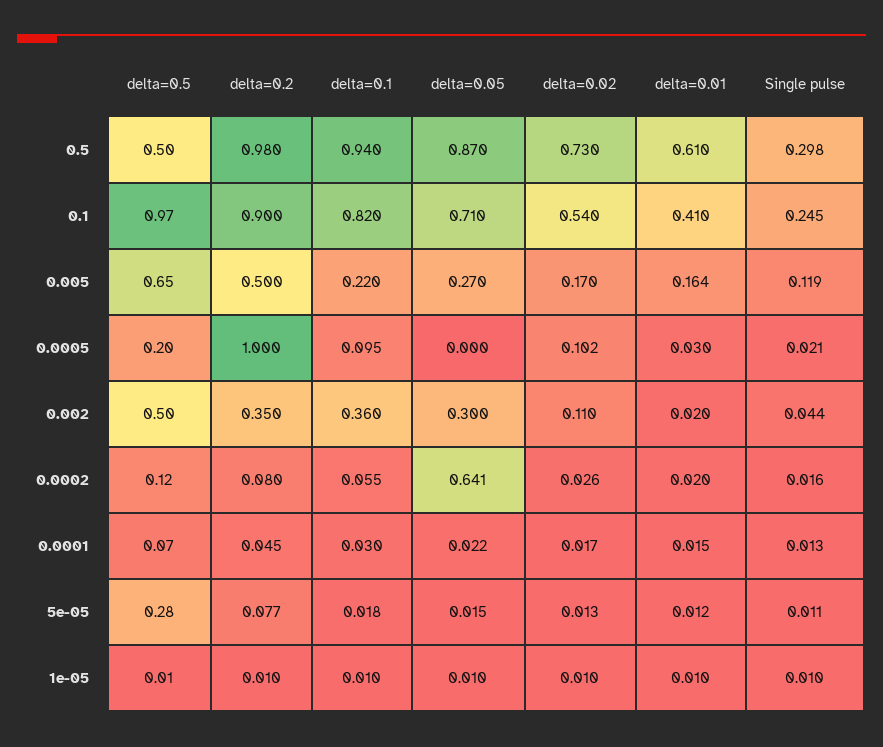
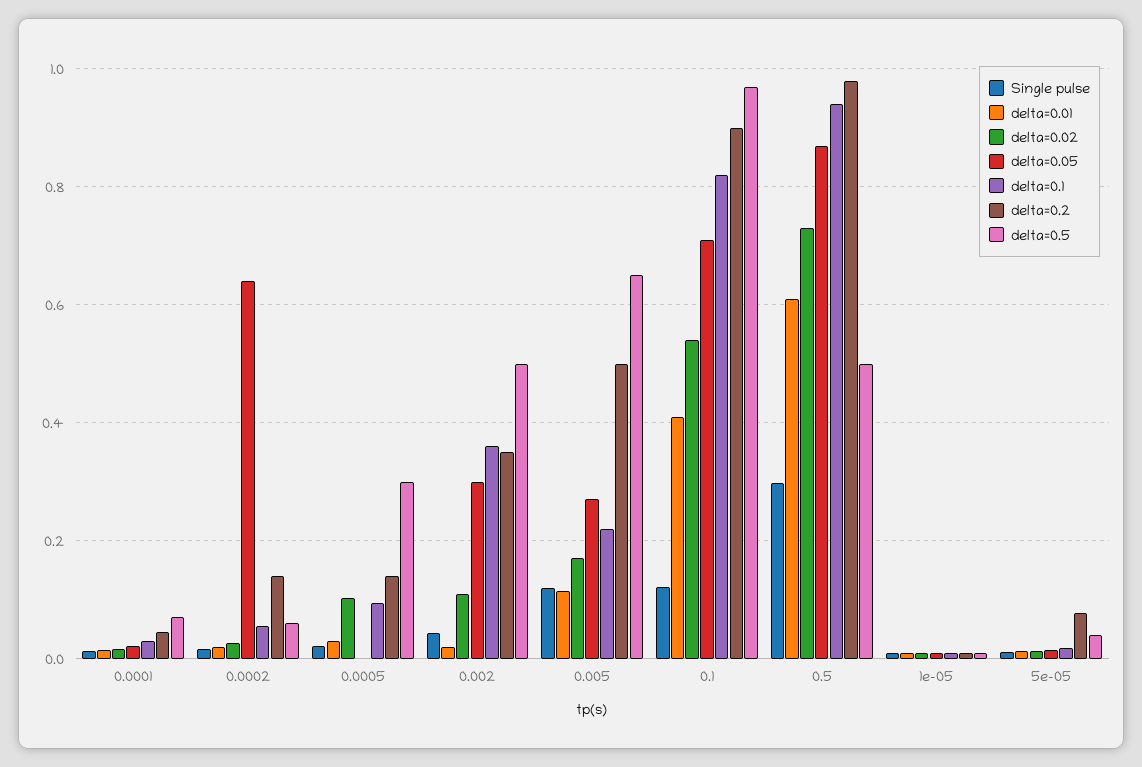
  {
    "delta=0.5": {
      "0.5": 0.5,
      "0.1": 0.97,
      "0.005": 0.65,
-     "0.0005": 0.2,
+     "0.0005": 0.3,
      "0.002": 0.5,
-     "0.0002": 0.12,
+     "0.0002": 0.06,
      "0.0001": 0.07,
-     "5e-05": 0.28,
+     "5e-05": 0.04,
      "1e-05": 0.01
    },
    "delta=0.2": {
      "0.5": 0.98,
      "0.1": 0.9,
      "0.005": 0.5,
-     "0.0005": 1,
+     "0.0005": 0.14,
      "0.002": 0.35,
-     "0.0002": 0.08,
+     "0.0002": 0.14,
      "0.0001": 0.045,
      "5e-05": 0.077,
      "1e-05": 0.01
    },
    "delta=0.1": {
      "0.5": 0.94,
      "0.1": 0.82,
      "0.005": 0.22,
      "0.0005": 0.095,
      "0.002": 0.36,
      "0.0002": 0.055,
      "0.0001": 0.03,
      "5e-05": 0.018,
      "1e-05": 0.01
    },
    "delta=0.05": {
      "0.5": 0.87,
      "0.1": 0.71,
      "0.005": 0.27,
      "0.0005": 0,
      "0.002": 0.3,
      "0.0002": 0.641,
      "0.0001": 0.022,
      "5e-05": 0.015,
      "1e-05": 0.01
    },
    "delta=0.02": {
      "0.5": 0.73,
      "0.1": 0.54,
      "0.005": 0.17,
      "0.0005": 0.102,
      "0.002": 0.11,
      "0.0002": 0.026,
      "0.0001": 0.017,
      "5e-05": 0.013,
      "1e-05": 0.01
    },
    "delta=0.01": {
      "0.5": 0.61,
      "0.1": 0.41,
-     "0.005": 0.164,
+     "0.005": 0.12,
      "0.0005": 0.03,
      "0.002": 0.02,
      "0.0002": 0.02,
      "0.0001": 0.015,
      "5e-05": 0.012,
      "1e-05": 0.01
    },
    "Single pulse": {
      "0.5": 0.298,
-     "0.1": 0.245,
+     "0.1": 0.12,
      "0.005": 0.119,
      "0.0005": 0.021,
      "0.002": 0.044,
      "0.0002": 0.016,
      "0.0001": 0.013,
      "5e-05": 0.011,
      "1e-05": 0.01
    }
  }

